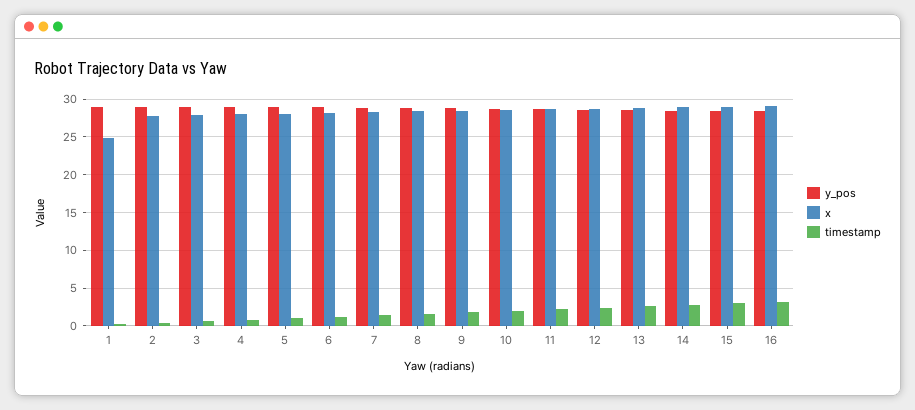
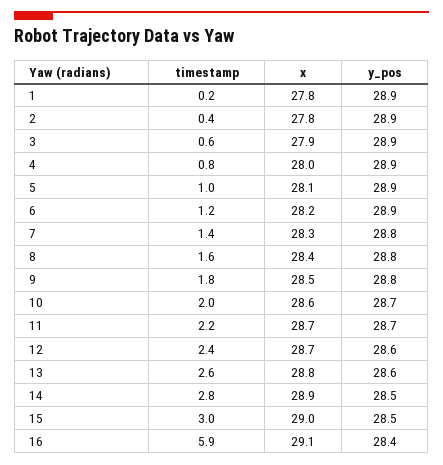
  {
    "y_pos": {
      "1": 28.9,
      "2": 28.9,
      "3": 28.9,
      "4": 28.9,
      "5": 28.9,
      "6": 28.9,
      "7": 28.8,
      "8": 28.8,
      "9": 28.8,
      "10": 28.7,
      "11": 28.7,
      "12": 28.6,
      "13": 28.6,
      "14": 28.5,
      "15": 28.5,
      "16": 28.4
    },
    "x": {
-     "1": 25,
+     "1": 27.8,
      "2": 27.8,
      "3": 27.9,
      "4": 28,
      "5": 28.1,
      "6": 28.2,
      "7": 28.3,
      "8": 28.4,
      "9": 28.5,
      "10": 28.6,
      "11": 28.7,
      "12": 28.7,
      "13": 28.8,
      "14": 28.9,
      "15": 29,
      "16": 29.1
    },
    "timestamp": {
      "1": 0.2,
      "2": 0.4,
      "3": 0.6,
      "4": 0.8,
      "5": 1,
      "6": 1.2,
      "7": 1.4,
      "8": 1.6,
      "9": 1.8,
      "10": 2,
      "11": 2.2,
      "12": 2.4,
      "13": 2.6,
      "14": 2.8,
      "15": 3,
-     "16": 3
+     "16": 5.9
    }
  }

